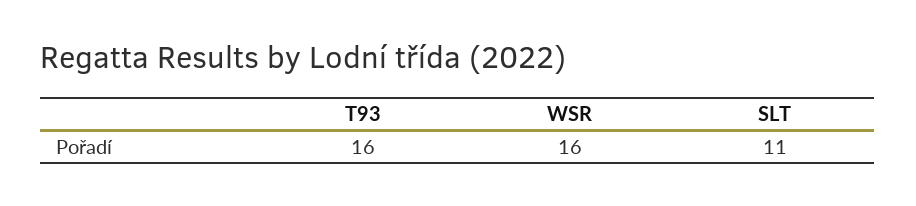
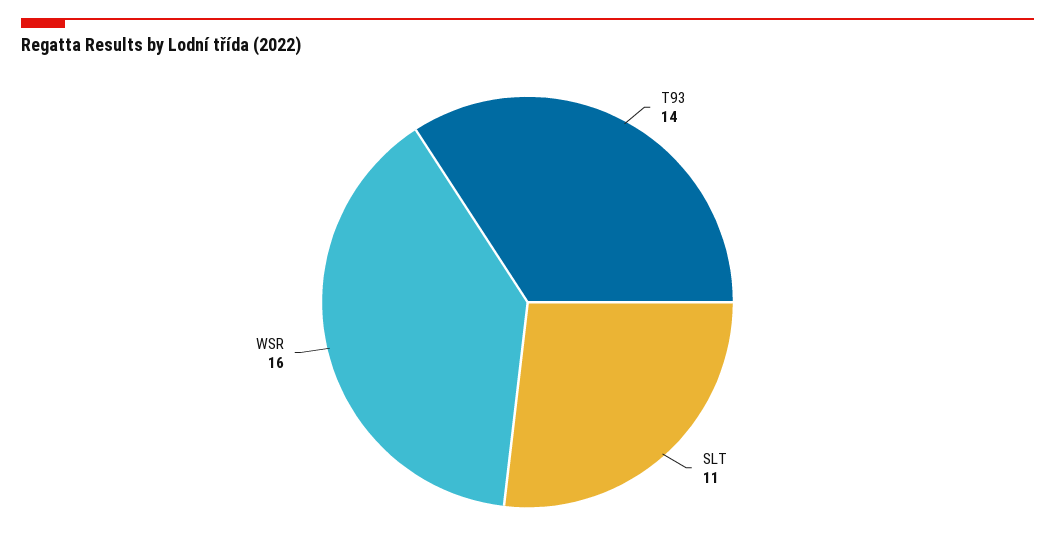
  {
-   "T93": 16,
+   "T93": 14,
    "WSR": 16,
    "SLT": 11
  }

